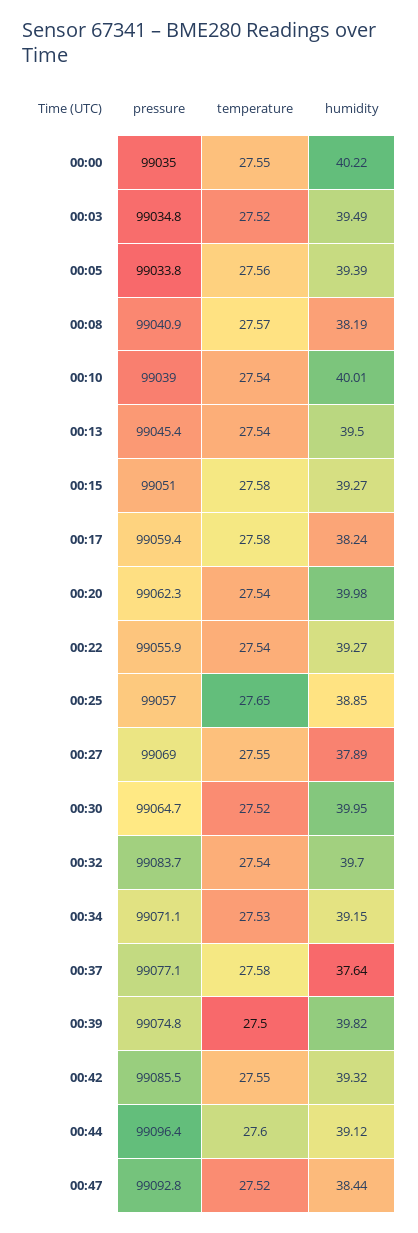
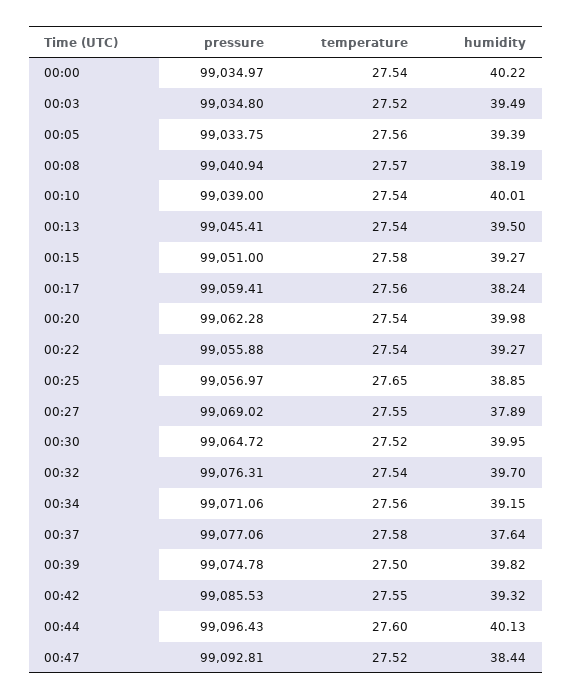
  {
    "pressure": {
      "00:00": 99034.97,
      "00:03": 99034.8,
      "00:05": 99033.75,
      "00:08": 99040.94,
      "00:10": 99039,
      "00:13": 99045.41,
      "00:15": 99051,
      "00:17": 99059.41,
      "00:20": 99062.28,
      "00:22": 99055.88,
      "00:25": 99056.97,
      "00:27": 99069.02,
      "00:30": 99064.72,
-     "00:32": 99083.7,
+     "00:32": 99076.31,
      "00:34": 99071.06,
      "00:37": 99077.06,
      "00:39": 99074.78,
      "00:42": 99085.53,
      "00:44": 99096.43,
      "00:47": 99092.81
    },
    "temperature": {
-     "00:00": 27.55,
+     "00:00": 27.54,
      "00:03": 27.52,
      "00:05": 27.56,
      "00:08": 27.57,
      "00:10": 27.54,
      "00:13": 27.54,
      "00:15": 27.58,
-     "00:17": 27.58,
+     "00:17": 27.56,
      "00:20": 27.54,
      "00:22": 27.54,
      "00:25": 27.65,
      "00:27": 27.55,
      "00:30": 27.52,
      "00:32": 27.54,
-     "00:34": 27.53,
+     "00:34": 27.56,
      "00:37": 27.58,
      "00:39": 27.5,
      "00:42": 27.55,
      "00:44": 27.6,
      "00:47": 27.52
    },
    "humidity": {
      "00:00": 40.22,
      "00:03": 39.49,
      "00:05": 39.39,
      "00:08": 38.19,
      "00:10": 40.01,
      "00:13": 39.5,
      "00:15": 39.27,
      "00:17": 38.24,
      "00:20": 39.98,
      "00:22": 39.27,
      "00:25": 38.85,
      "00:27": 37.89,
      "00:30": 39.95,
      "00:32": 39.7,
      "00:34": 39.15,
      "00:37": 37.64,
      "00:39": 39.82,
      "00:42": 39.32,
-     "00:44": 39.12,
+     "00:44": 40.13,
      "00:47": 38.44
    }
  }

